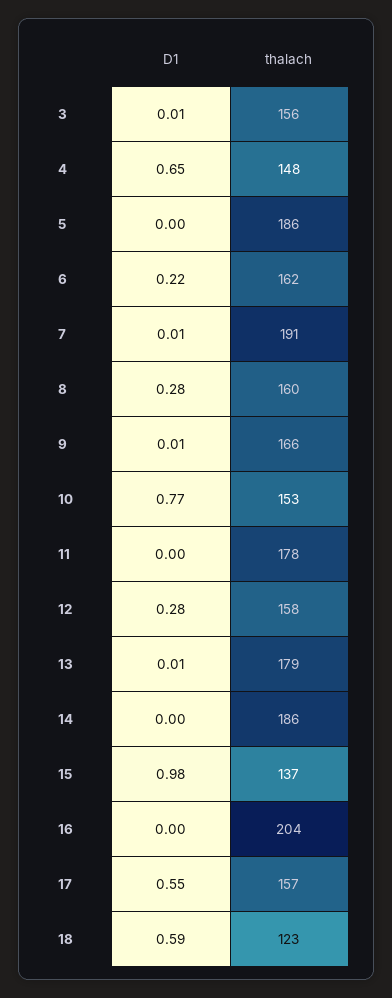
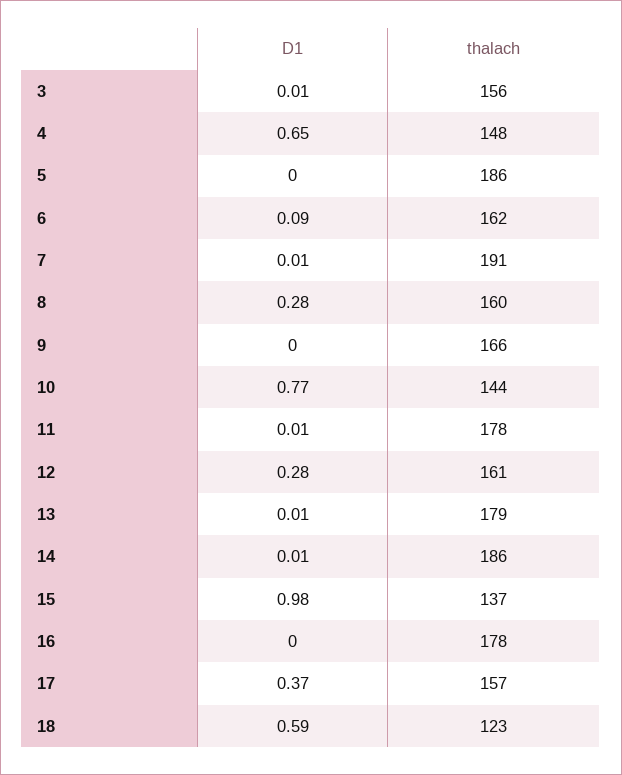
  {
    "D1": {
      "3": 0.01,
      "4": 0.65,
      "5": 0,
-     "6": 0.22,
+     "6": 0.09,
      "7": 0.01,
      "8": 0.28,
-     "9": 0.01,
+     "9": 0,
      "10": 0.77,
-     "11": 0,
+     "11": 0.01,
      "12": 0.28,
      "13": 0.01,
-     "14": 0,
+     "14": 0.01,
      "15": 0.98,
      "16": 0,
-     "17": 0.55,
+     "17": 0.37,
      "18": 0.59
    },
    "thalach": {
      "3": 156,
      "4": 148,
      "5": 186,
      "6": 162,
      "7": 191,
      "8": 160,
      "9": 166,
-     "10": 153,
+     "10": 144,
      "11": 178,
-     "12": 158,
+     "12": 161,
      "13": 179,
      "14": 186,
      "15": 137,
-     "16": 204,
+     "16": 178,
      "17": 157,
      "18": 123
    }
  }

